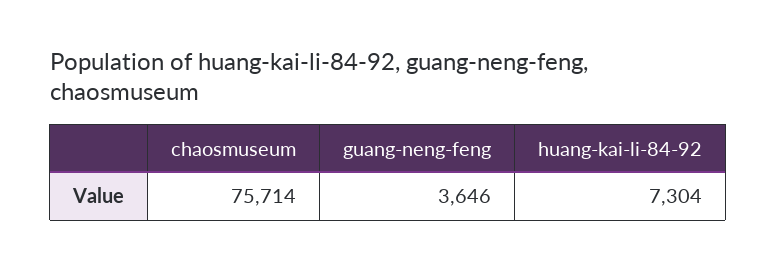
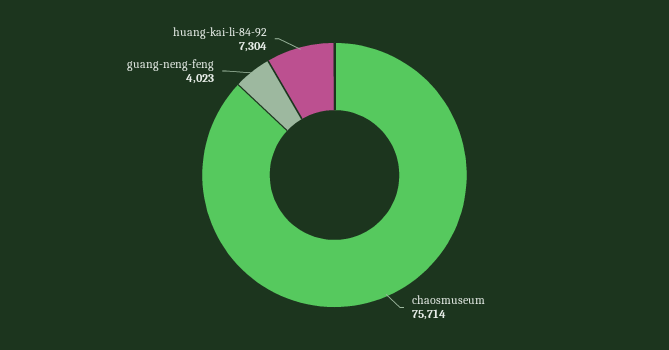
  {
    "chaosmuseum": 75714,
-   "guang-neng-feng": 3646,
+   "guang-neng-feng": 4023,
    "huang-kai-li-84-92": 7304
  }

